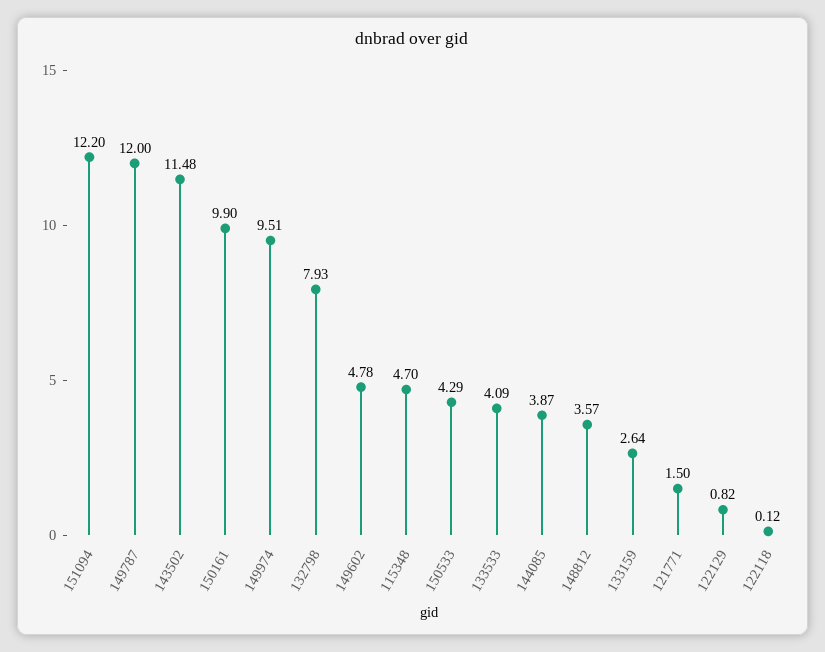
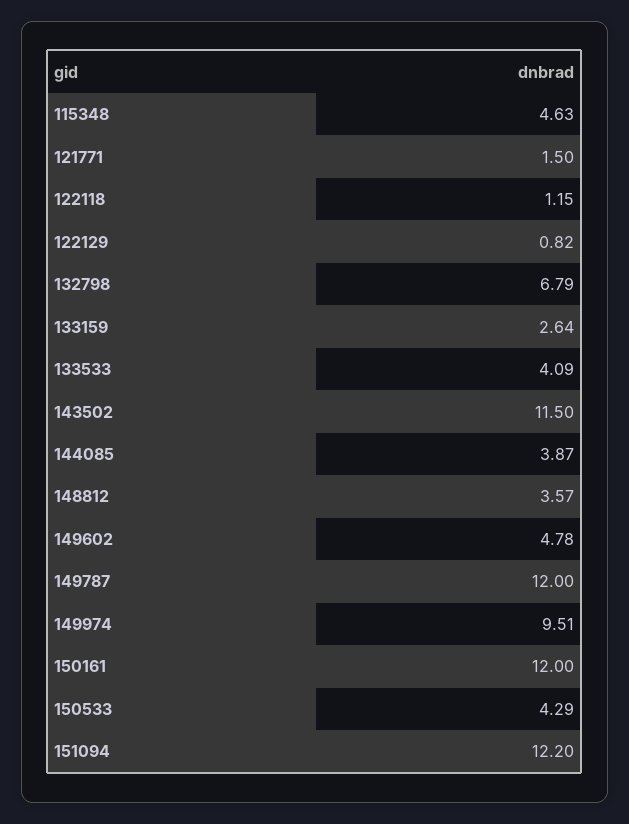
  {
    "151094": 12.2,
    "149787": 12,
-   "143502": 11.48,
+   "143502": 11.5,
-   "150161": 9.9,
+   "150161": 12,
    "149974": 9.51,
-   "132798": 7.93,
+   "132798": 6.79,
    "149602": 4.78,
-   "115348": 4.7,
+   "115348": 4.63,
    "150533": 4.29,
    "133533": 4.09,
    "144085": 3.87,
    "148812": 3.57,
    "133159": 2.64,
    "121771": 1.5,
    "122129": 0.82,
-   "122118": 0.12
+   "122118": 1.15
  }

